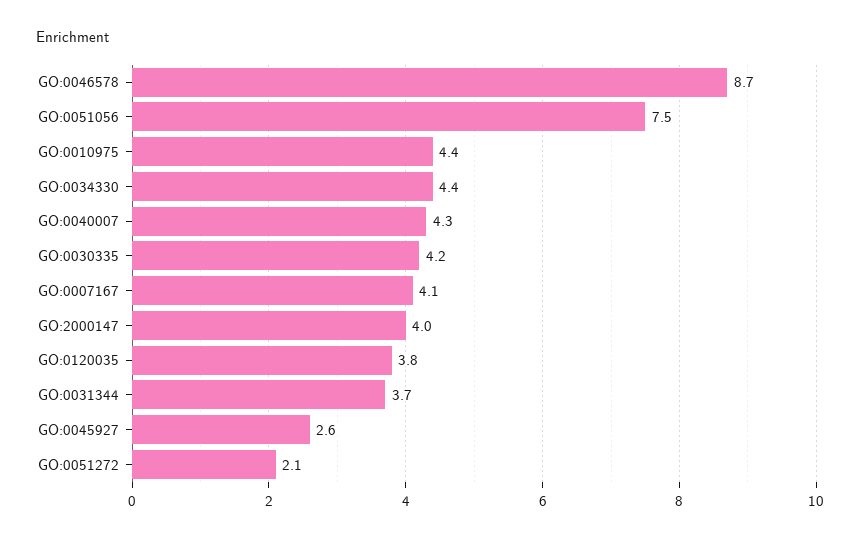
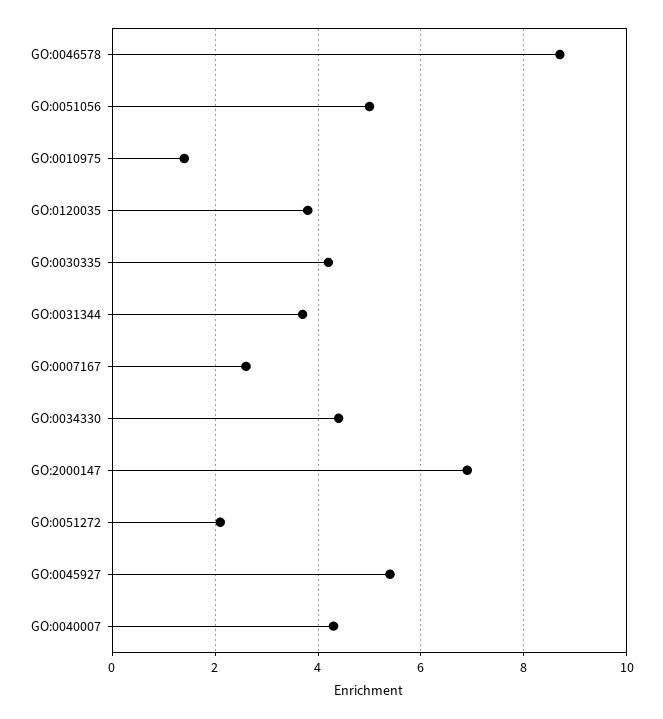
  {
    "GO:0046578": 8.7,
-   "GO:0051056": 7.5,
+   "GO:0051056": 5,
-   "GO:0010975": 4.4,
+   "GO:0010975": 1.5,
    "GO:0034330": 4.4,
    "GO:0040007": 4.3,
    "GO:0030335": 4.2,
-   "GO:0007167": 4.1,
+   "GO:0007167": 2.5,
-   "GO:2000147": 4,
+   "GO:2000147": 7,
    "GO:0120035": 3.8,
    "GO:0031344": 3.7,
-   "GO:0045927": 2.6,
+   "GO:0045927": 5.5,
    "GO:0051272": 2.1
  }

